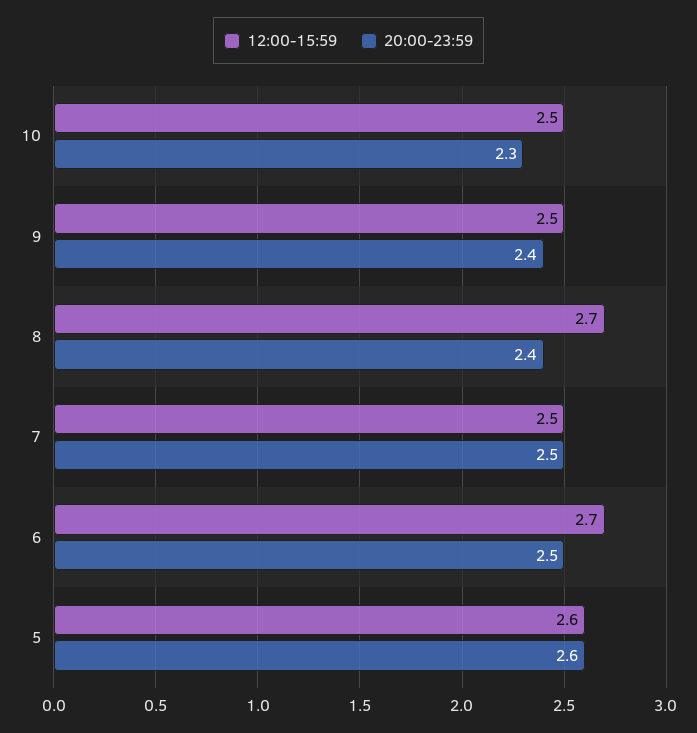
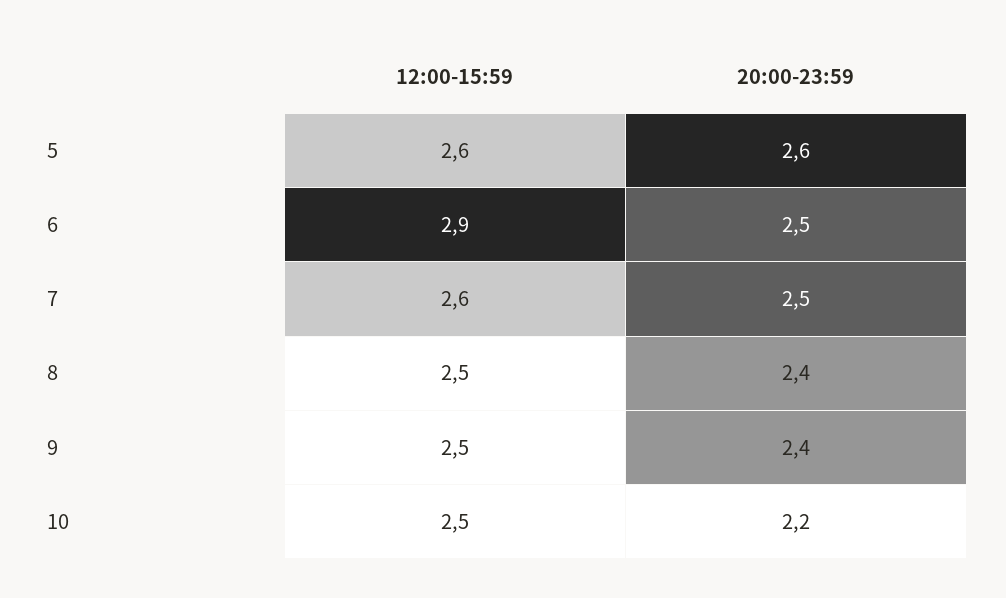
  {
    "12:00-15:59": {
      "10": 2.5,
      "9": 2.5,
-     "8": 2.7,
+     "8": 2.5,
-     "7": 2.5,
+     "7": 2.6,
-     "6": 2.7,
+     "6": 2.9,
      "5": 2.6
    },
    "20:00-23:59": {
-     "10": 2.3,
+     "10": 2.2,
      "9": 2.4,
      "8": 2.4,
      "7": 2.5,
      "6": 2.5,
      "5": 2.6
    }
  }

